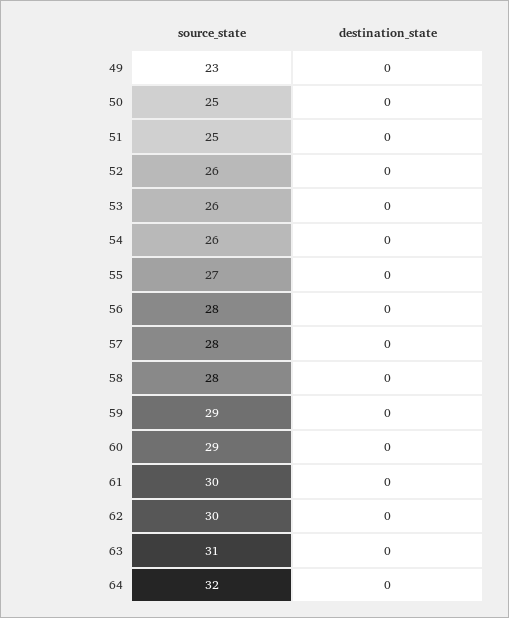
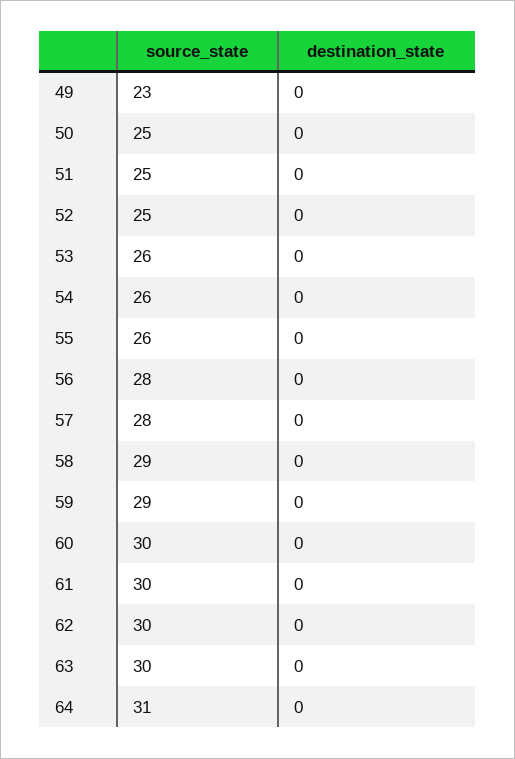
  {
    "source_state": {
      "49": 23,
      "50": 25,
      "51": 25,
-     "52": 26,
+     "52": 25,
      "53": 26,
      "54": 26,
-     "55": 27,
+     "55": 26,
      "56": 28,
      "57": 28,
-     "58": 28,
+     "58": 29,
      "59": 29,
-     "60": 29,
+     "60": 30,
      "61": 30,
      "62": 30,
-     "63": 31,
+     "63": 30,
-     "64": 32
+     "64": 31
    },
    "destination_state": {
      "49": 0,
      "50": 0,
      "51": 0,
      "52": 0,
      "53": 0,
      "54": 0,
      "55": 0,
      "56": 0,
      "57": 0,
      "58": 0,
      "59": 0,
      "60": 0,
      "61": 0,
      "62": 0,
      "63": 0,
      "64": 0
    }
  }

